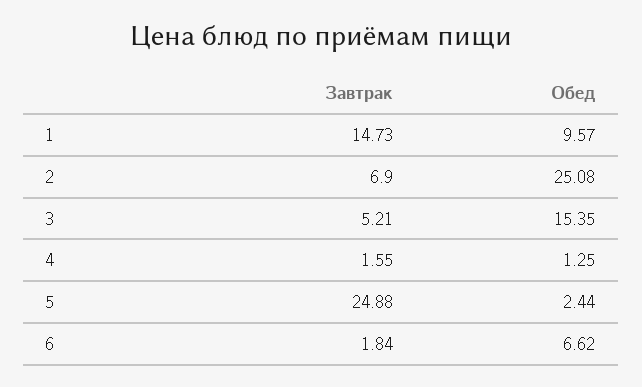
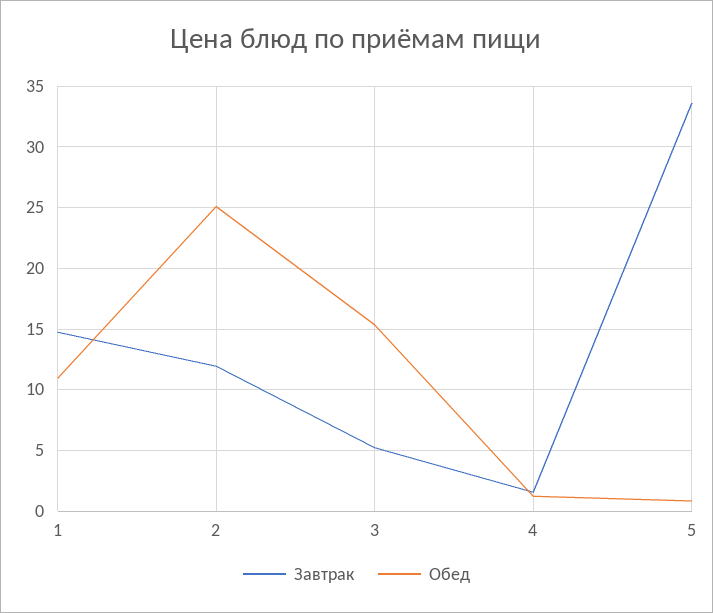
  {
    "Завтрак": {
      "1": 14.73,
-     "2": 6.9,
+     "2": 12,
      "3": 5.21,
      "4": 1.55,
-     "5": 24.88,
+     "5": 33.5
-     "6": 1.84
    },
    "Обед": {
-     "1": 9.57,
+     "1": 11,
      "2": 25.08,
      "3": 15.35,
      "4": 1.25,
-     "5": 2.44,
+     "5": 1
-     "6": 6.62
    }
  }

